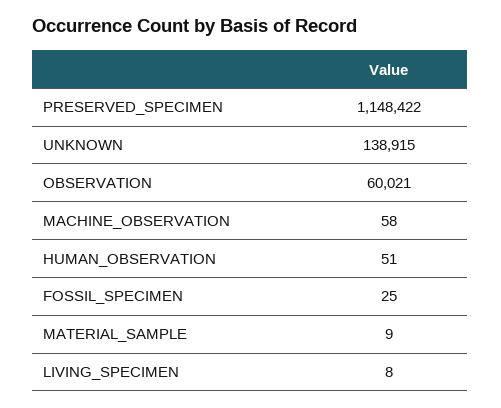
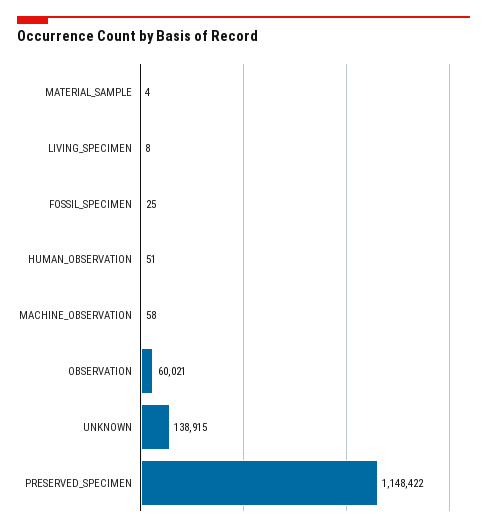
  {
    "PRESERVED_SPECIMEN": 1148422,
    "UNKNOWN": 138915,
    "OBSERVATION": 60021,
    "MACHINE_OBSERVATION": 58,
    "HUMAN_OBSERVATION": 51,
    "FOSSIL_SPECIMEN": 25,
-   "MATERIAL_SAMPLE": 9,
+   "MATERIAL_SAMPLE": 4,
    "LIVING_SPECIMEN": 8
  }

